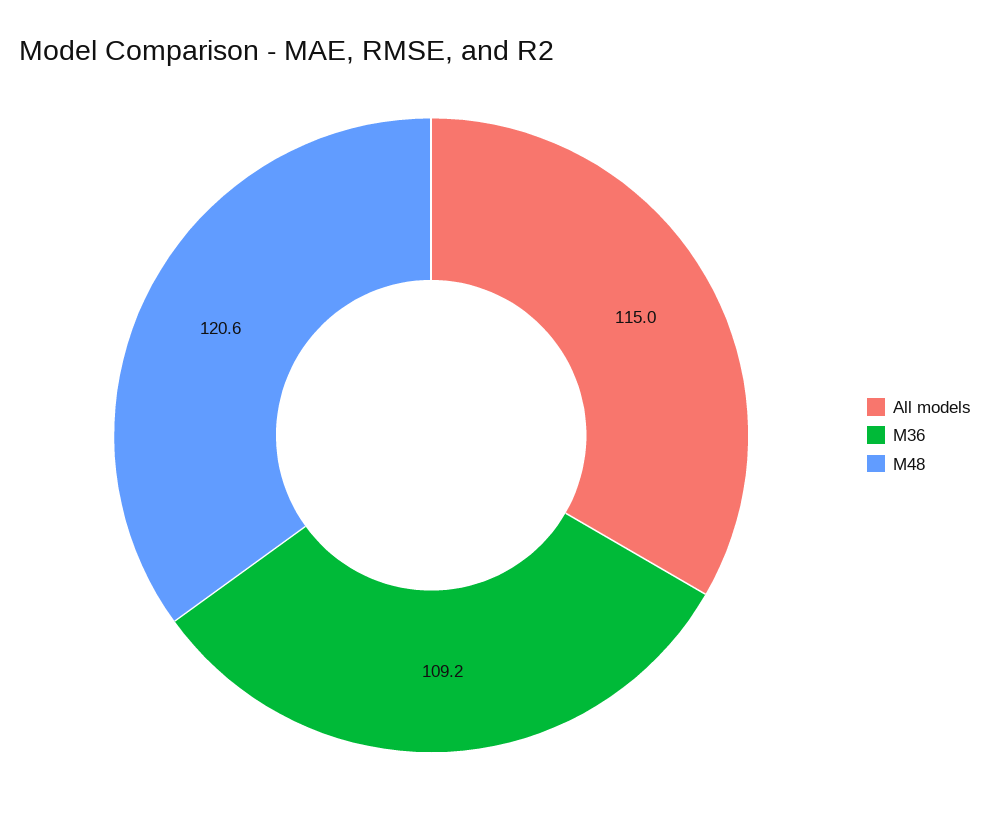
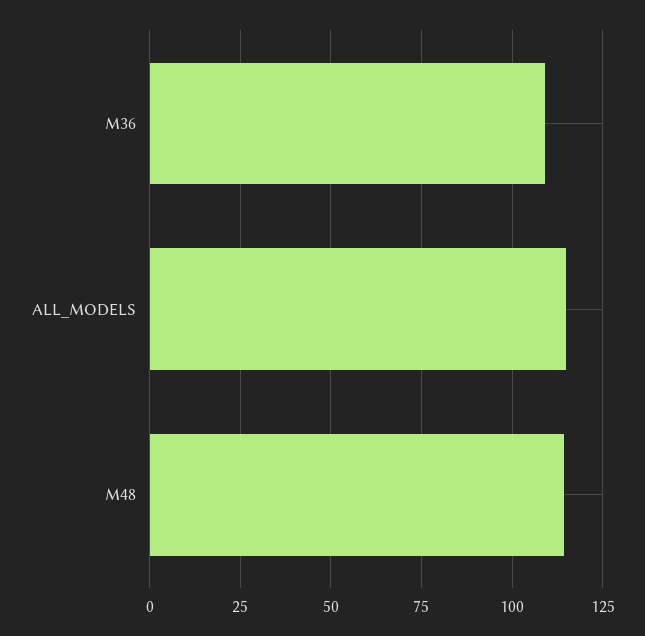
  {
    "All models": 115,
    "M36": 109.2,
-   "M48": 120.6
+   "M48": 115
  }

